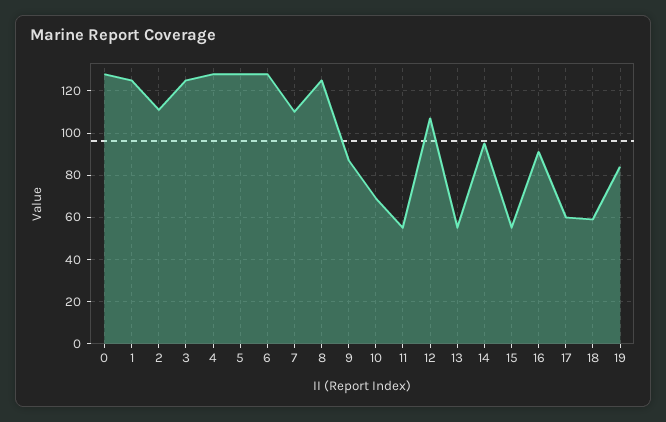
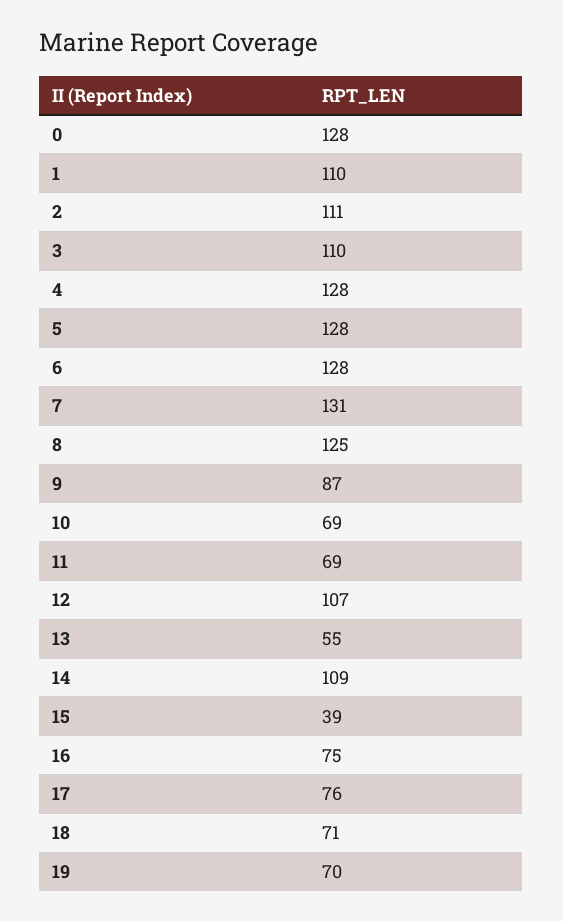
  {
    "0": 128,
-   "1": 125,
+   "1": 110,
    "2": 111,
-   "3": 125,
+   "3": 110,
    "4": 128,
    "5": 128,
    "6": 128,
-   "7": 110,
+   "7": 131,
    "8": 125,
    "9": 87,
    "10": 69,
-   "11": 55,
+   "11": 69,
    "12": 107,
    "13": 55,
-   "14": 95,
+   "14": 109,
-   "15": 55,
+   "15": 39,
-   "16": 90,
+   "16": 75,
-   "17": 60,
+   "17": 76,
-   "18": 60,
+   "18": 71,
-   "19": 85
+   "19": 70
  }

